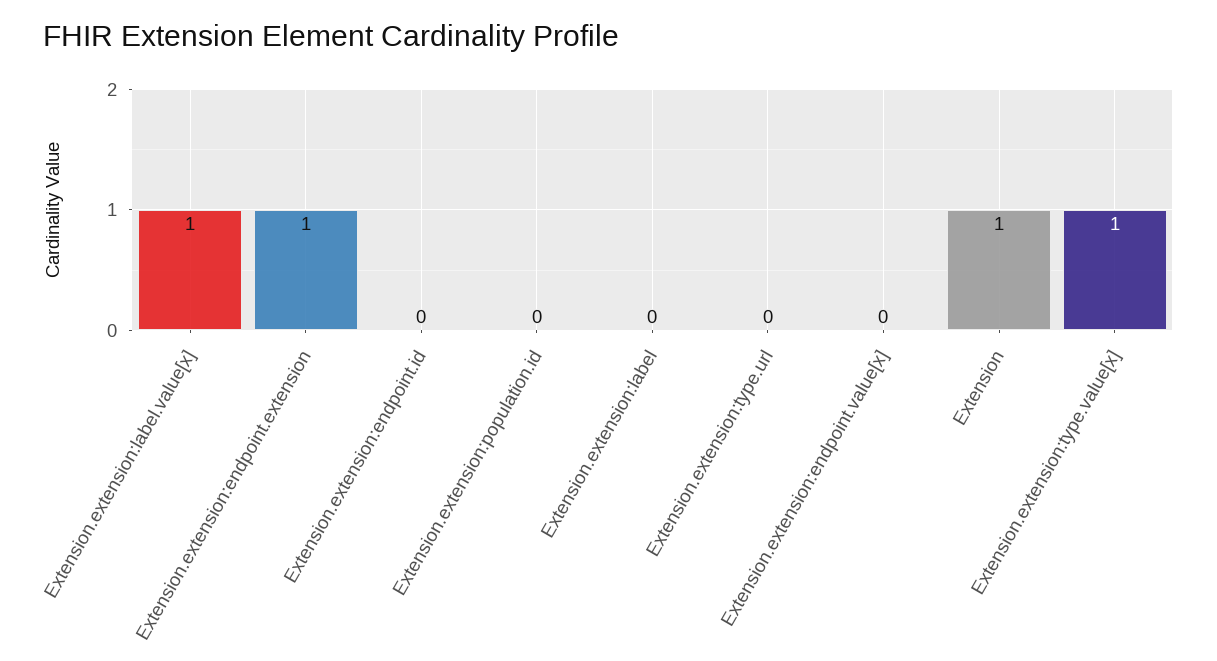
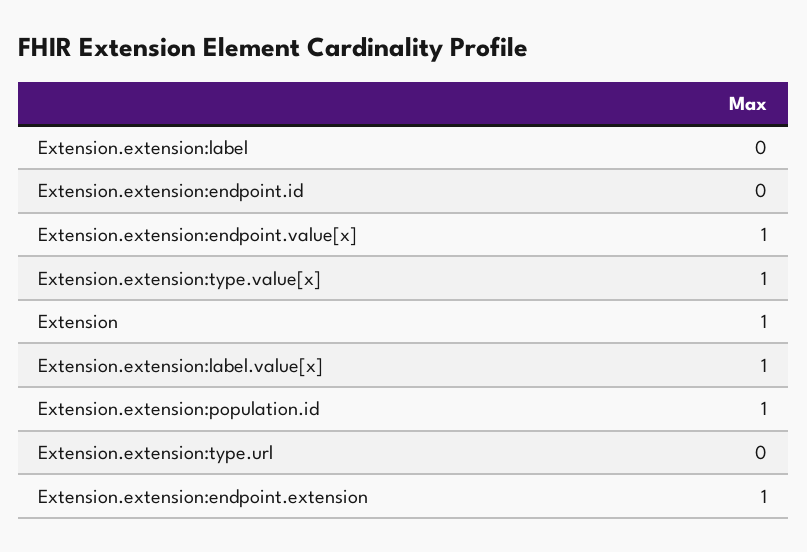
  {
    "Extension.extension:label.value[x]": 1,
    "Extension.extension:endpoint.extension": 1,
    "Extension.extension:endpoint.id": 0,
-   "Extension.extension:population.id": 0,
+   "Extension.extension:population.id": 1,
    "Extension.extension:label": 0,
    "Extension.extension:type.url": 0,
-   "Extension.extension:endpoint.value[x]": 0,
+   "Extension.extension:endpoint.value[x]": 1,
    "Extension": 1,
    "Extension.extension:type.value[x]": 1
  }

